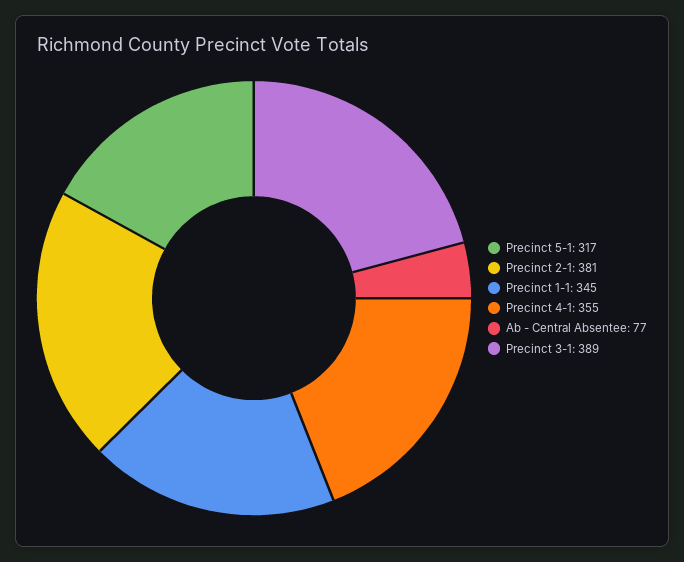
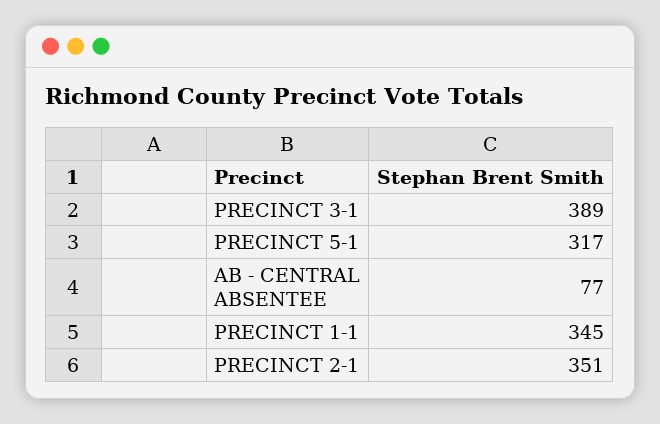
  {
    "Precinct 5-1": 317,
-   "Precinct 2-1": 381,
+   "Precinct 2-1": 351,
    "Precinct 1-1": 345,
-   "Precinct 4-1": 355,
    "Ab - Central Absentee": 77,
    "Precinct 3-1": 389
  }

